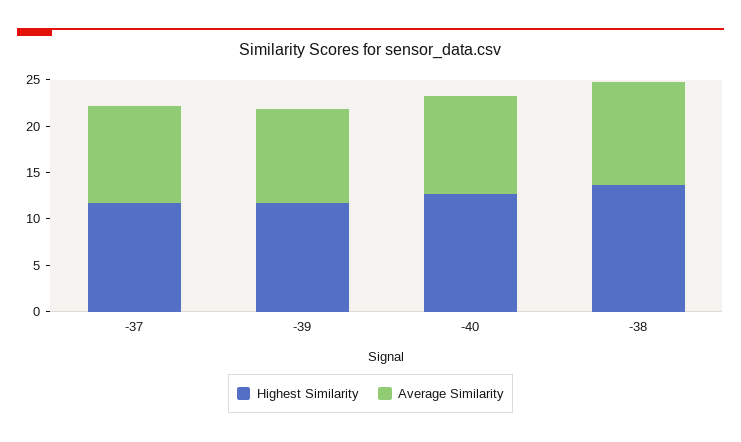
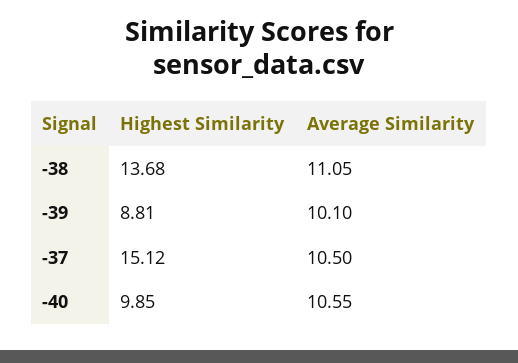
  {
    "Highest Similarity": {
-     "-37": 12,
+     "-37": 15.12,
-     "-39": 12,
+     "-39": 8.81,
-     "-40": 13,
+     "-40": 9.85,
      "-38": 13.68
    },
    "Average Similarity": {
      "-37": 10.5,
      "-39": 10.1,
      "-40": 10.55,
      "-38": 11.05
    }
  }

